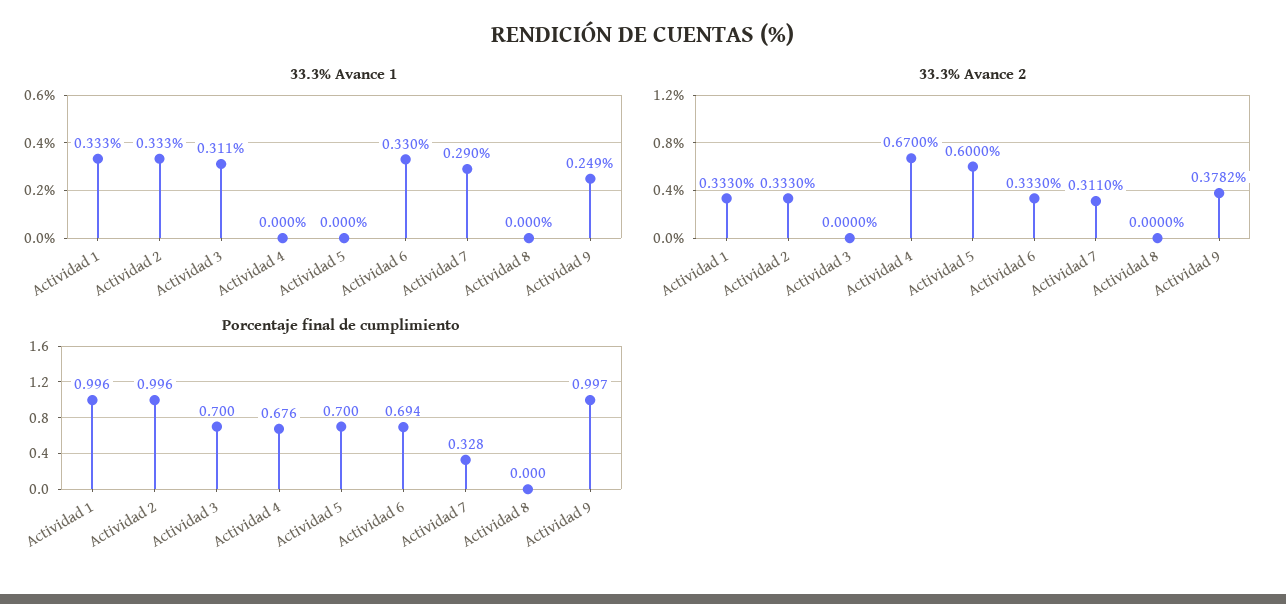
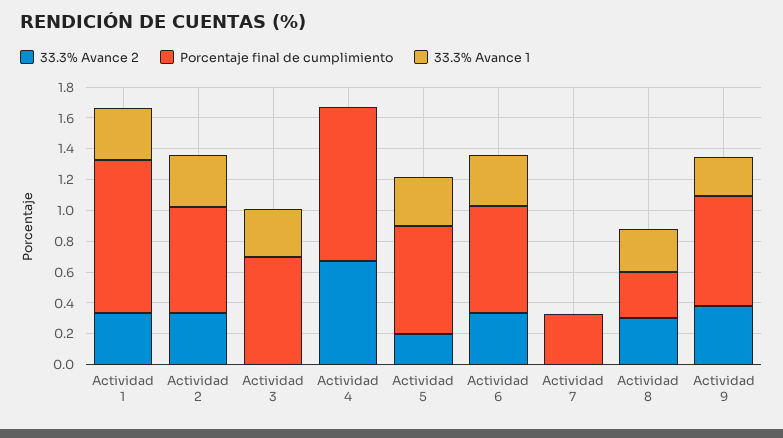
  {
    "33.3% Avance 1": {
      "Actividad 1": 0.333,
      "Actividad 2": 0.333,
      "Actividad 3": 0.311,
      "Actividad 4": 0,
-     "Actividad 5": 0,
+     "Actividad 5": 0.3,
      "Actividad 6": 0.33,
-     "Actividad 7": 0.29,
+     "Actividad 7": 0,
-     "Actividad 8": 0,
+     "Actividad 8": 0.3,
      "Actividad 9": 0.249
    },
    "33.3% Avance 2": {
      "Actividad 1": 0.333,
      "Actividad 2": 0.333,
      "Actividad 3": 0,
      "Actividad 4": 0.67,
-     "Actividad 5": 0.6,
+     "Actividad 5": 0.2,
      "Actividad 6": 0.333,
-     "Actividad 7": 0.311,
+     "Actividad 7": 0,
-     "Actividad 8": 0,
+     "Actividad 8": 0.3,
      "Actividad 9": 0.3782
    },
    "Porcentaje final de cumplimiento": {
      "Actividad 1": 0.996,
-     "Actividad 2": 0.996,
+     "Actividad 2": 0.7,
      "Actividad 3": 0.7,
-     "Actividad 4": 0.676,
+     "Actividad 4": 1,
      "Actividad 5": 0.7,
      "Actividad 6": 0.694,
      "Actividad 7": 0.328,
-     "Actividad 8": 0,
+     "Actividad 8": 0.3,
-     "Actividad 9": 0.997
+     "Actividad 9": 0.7
    }
  }

